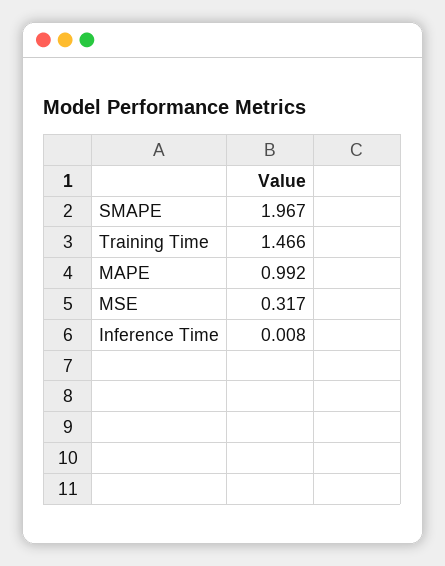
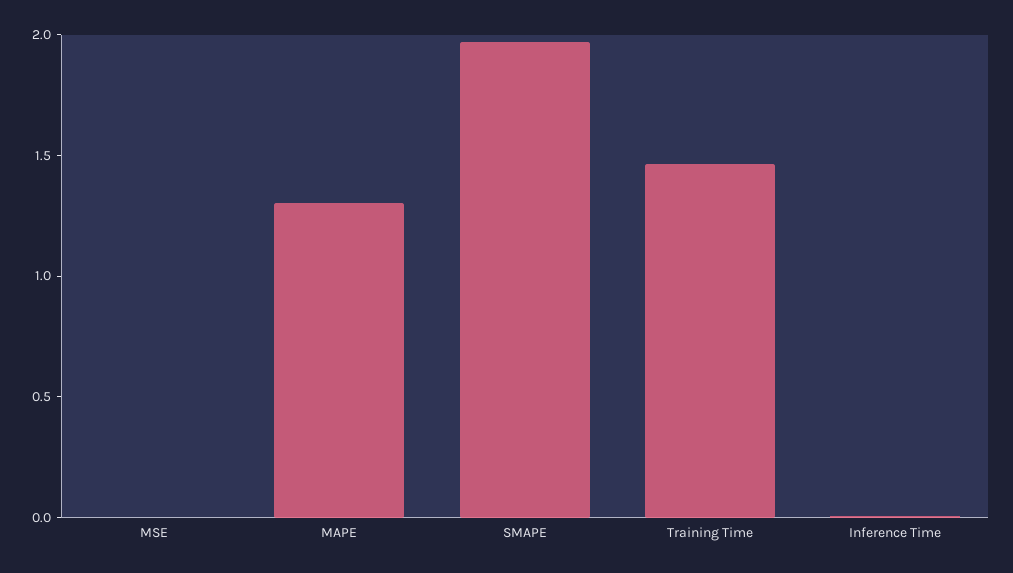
  {
    "SMAPE": 1.967,
    "Training Time": 1.466,
-   "MAPE": 0.992,
+   "MAPE": 1.3,
-   "MSE": 0.317,
+   "MSE": 0,
    "Inference Time": 0.008
  }

